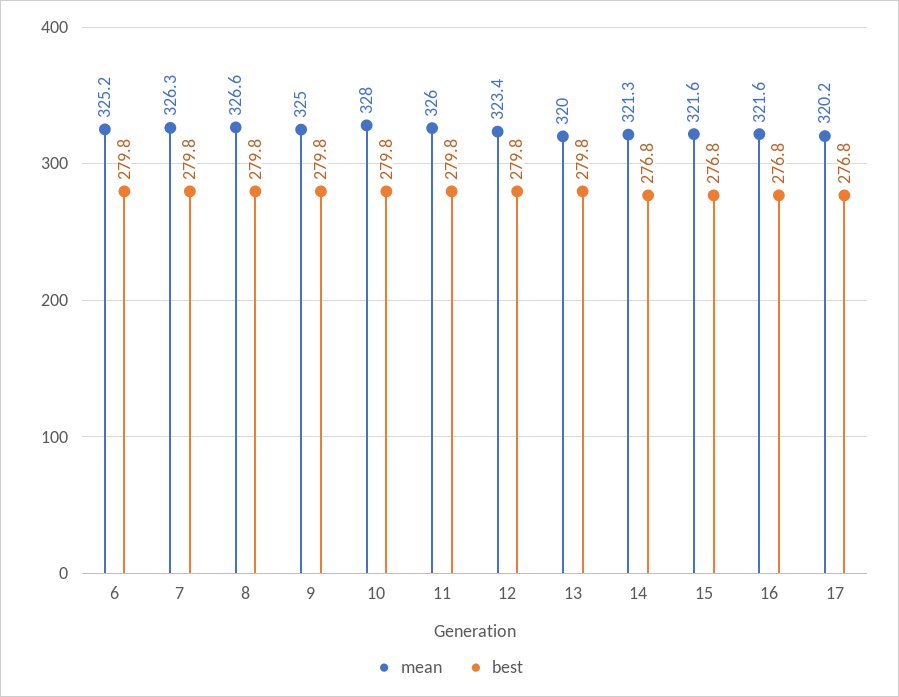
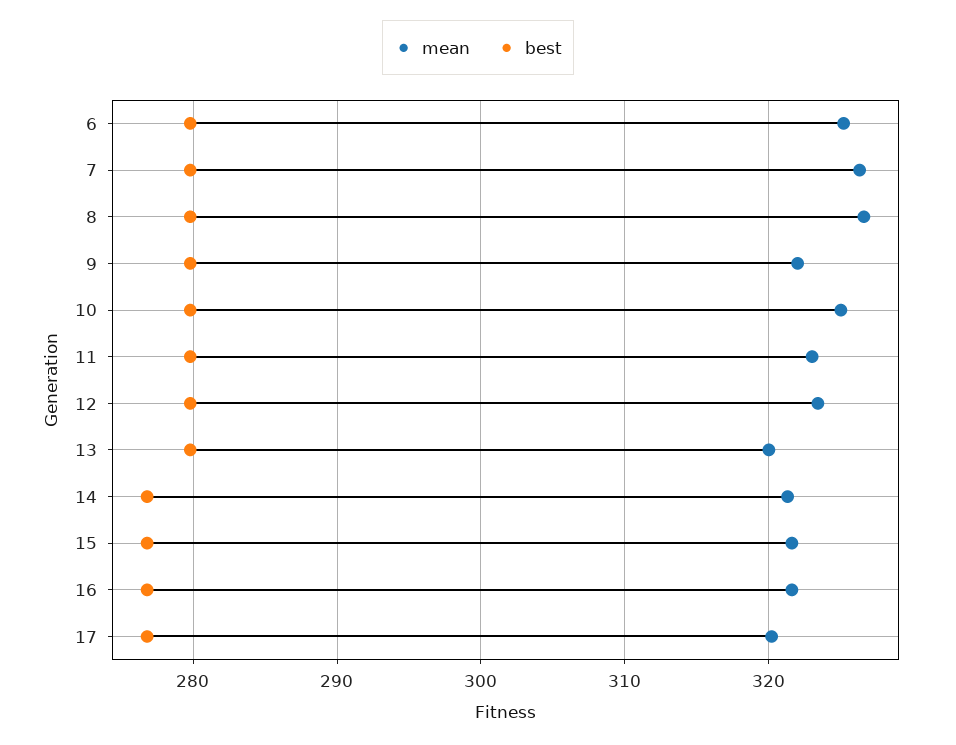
  {
    "mean": {
      "6": 325.2,
      "7": 326.3,
      "8": 326.6,
-     "9": 325,
+     "9": 322,
-     "10": 328,
+     "10": 325,
-     "11": 326,
+     "11": 323,
      "12": 323.4,
      "13": 320,
      "14": 321.3,
      "15": 321.6,
      "16": 321.6,
      "17": 320.2
    },
    "best": {
      "6": 279.8,
      "7": 279.8,
      "8": 279.8,
      "9": 279.8,
      "10": 279.8,
      "11": 279.8,
      "12": 279.8,
      "13": 279.8,
      "14": 276.8,
      "15": 276.8,
      "16": 276.8,
      "17": 276.8
    }
  }

